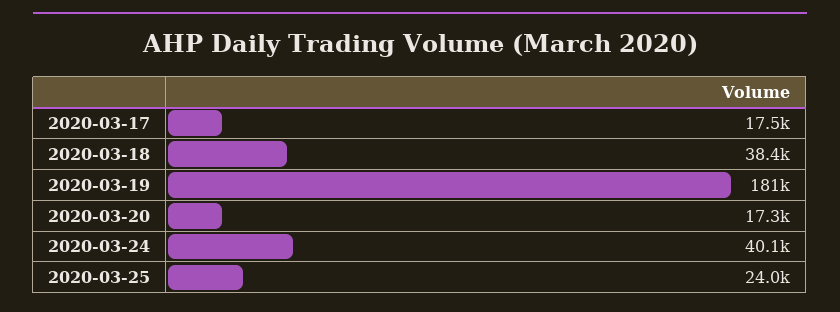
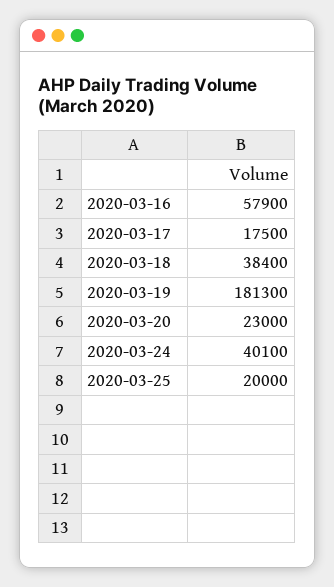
  {
    "2020-03-17": 17500,
    "2020-03-18": 38400,
    "2020-03-19": 181300,
-   "2020-03-20": 17300,
+   "2020-03-20": 23000,
    "2020-03-24": 40100,
-   "2020-03-25": 24000
+   "2020-03-25": 20000,
+   "2020-03-16": 57900
  }

